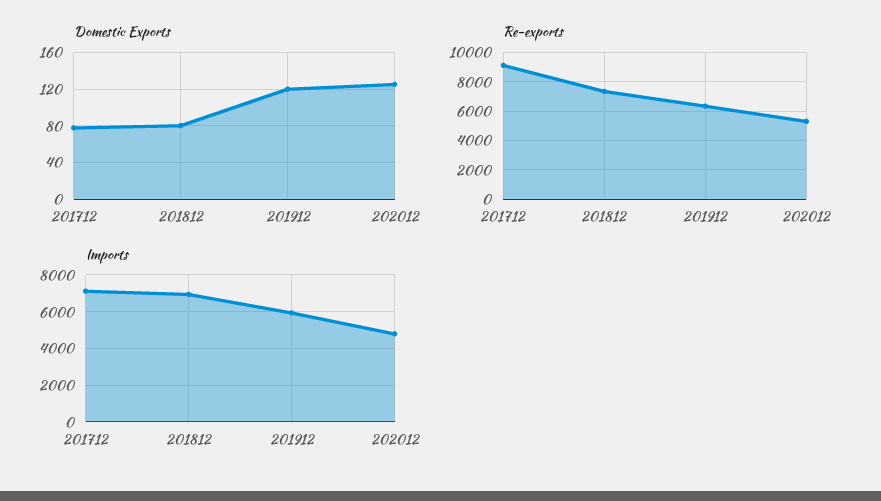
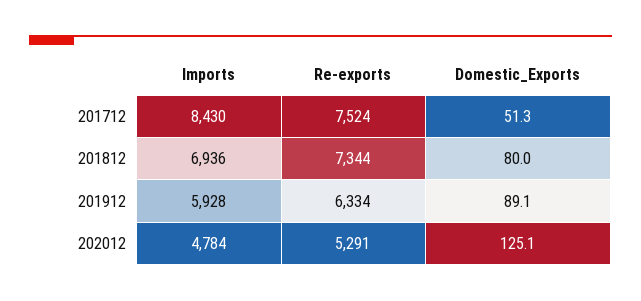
  {
    "Domestic Exports": {
-     "201712": 80,
+     "201712": 51.3,
      "201812": 80,
-     "201912": 120,
+     "201912": 89.1,
      "202012": 125.1
    },
    "Re-exports": {
-     "201712": 9000,
+     "201712": 7524,
      "201812": 7344,
      "201912": 6334,
      "202012": 5291
    },
    "Imports": {
-     "201712": 7000,
+     "201712": 8430,
      "201812": 6936,
      "201912": 5928,
      "202012": 4784
    }
  }

